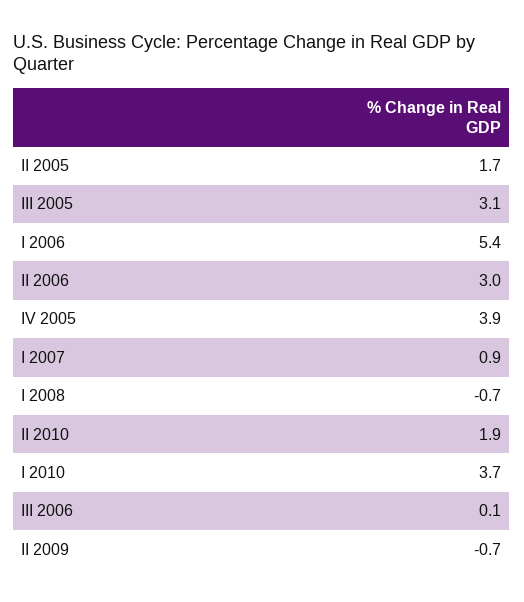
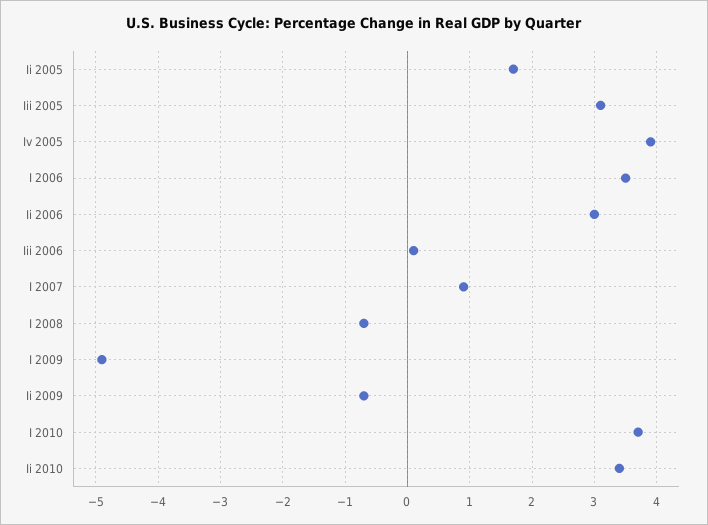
  {
    "II 2005": 1.7,
    "III 2005": 3.1,
-   "I 2006": 5.4,
+   "I 2006": 3.5,
    "II 2006": 3,
    "IV 2005": 3.9,
    "I 2007": 0.9,
    "I 2008": -0.7,
-   "II 2010": 1.9,
+   "II 2010": 3.4,
    "I 2010": 3.7,
    "III 2006": 0.1,
-   "II 2009": -0.7
+   "II 2009": -0.7,
+   "I 2009": -4.9
  }

